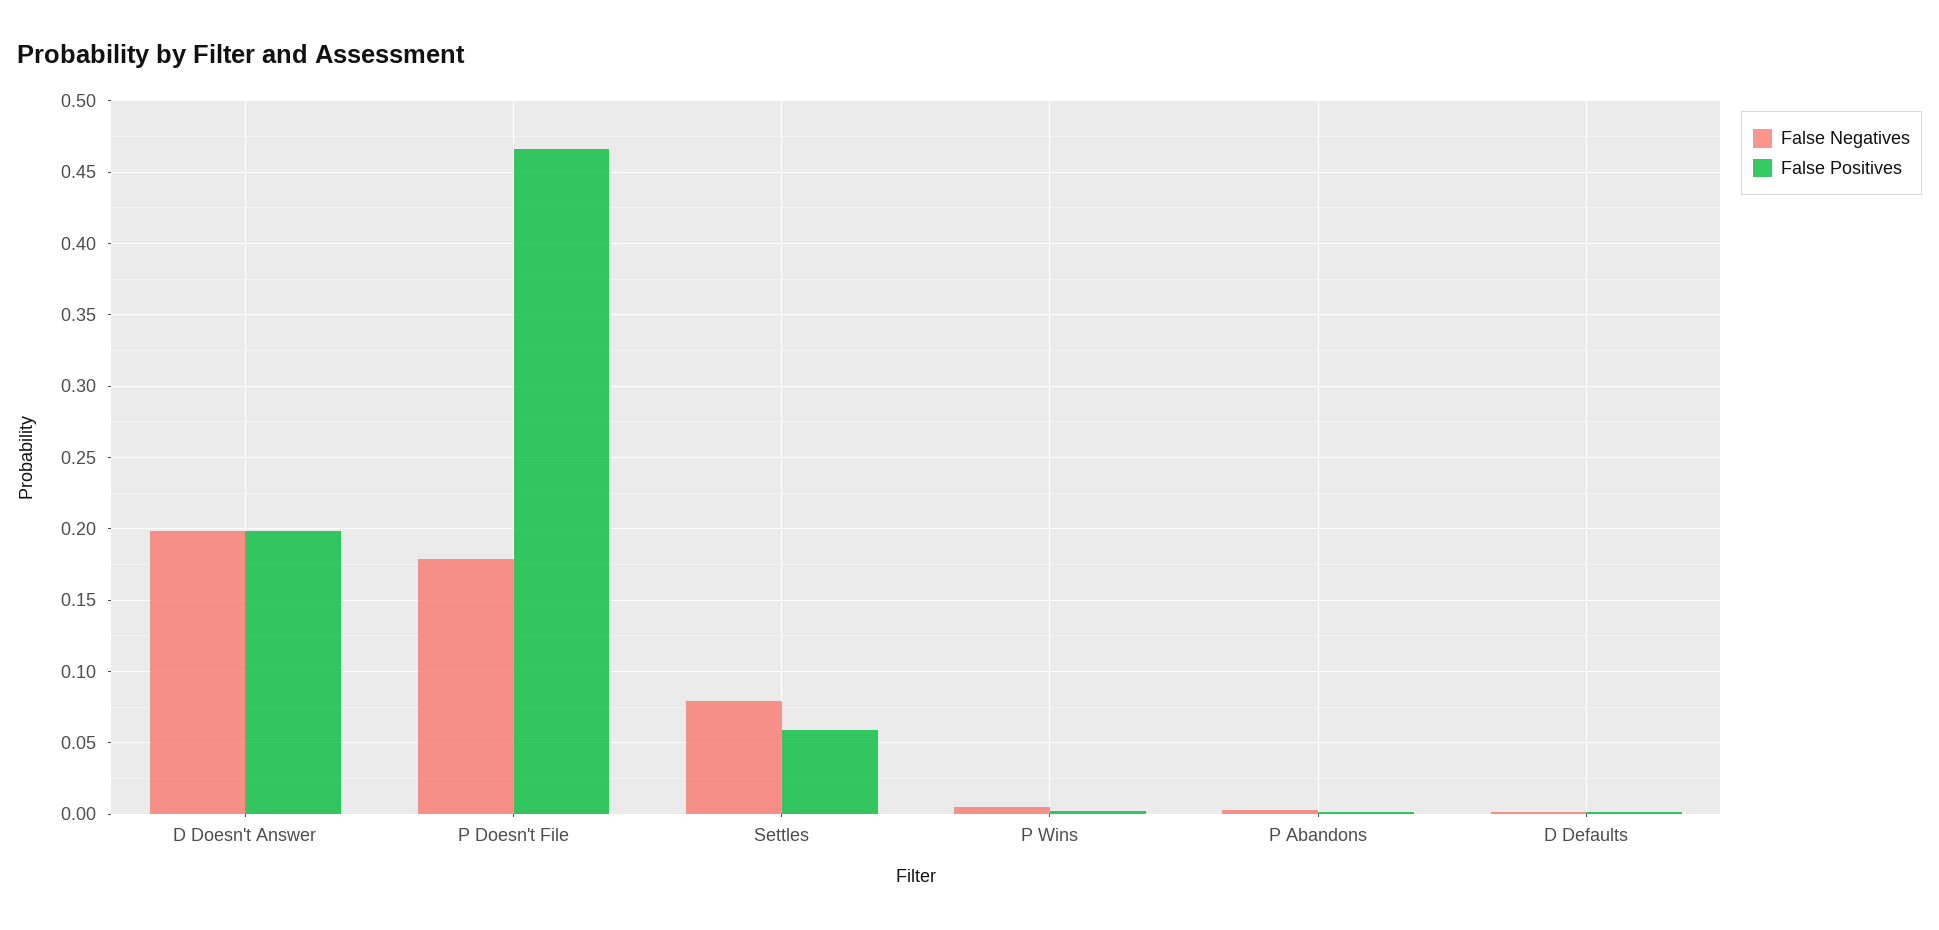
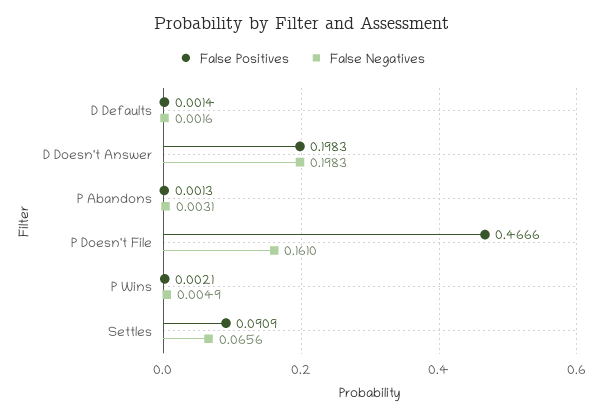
  {
    "False Negatives": {
      "D Doesn't Answer": 0.1983,
-     "P Doesn't File": 0.18,
+     "P Doesn't File": 0.161,
-     "Settles": 0.08,
+     "Settles": 0.0656,
      "P Wins": 0.0049,
      "P Abandons": 0.0031,
      "D Defaults": 0.0016
    },
    "False Positives": {
      "D Doesn't Answer": 0.1983,
      "P Doesn't File": 0.4666,
-     "Settles": 0.06,
+     "Settles": 0.0909,
      "P Wins": 0.0021,
      "P Abandons": 0.0013,
      "D Defaults": 0.0014
    }
  }

